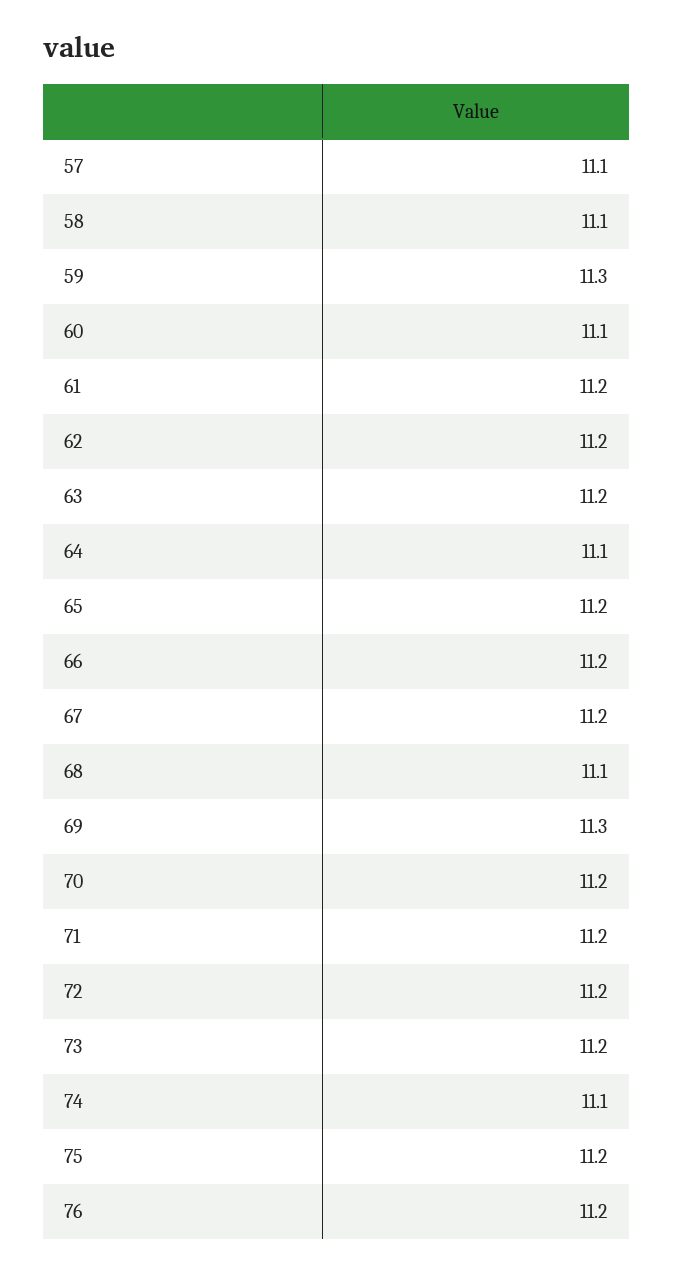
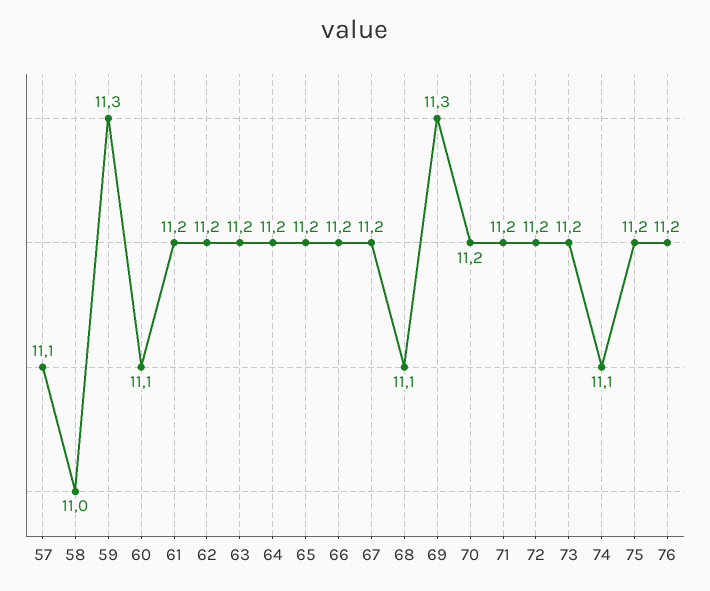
  {
    "57": 11.1,
-   "58": 11.1,
+   "58": 11,
    "59": 11.3,
    "60": 11.1,
    "61": 11.2,
    "62": 11.2,
    "63": 11.2,
-   "64": 11.1,
+   "64": 11.2,
    "65": 11.2,
    "66": 11.2,
    "67": 11.2,
    "68": 11.1,
    "69": 11.3,
    "70": 11.2,
    "71": 11.2,
    "72": 11.2,
    "73": 11.2,
    "74": 11.1,
    "75": 11.2,
    "76": 11.2
  }

